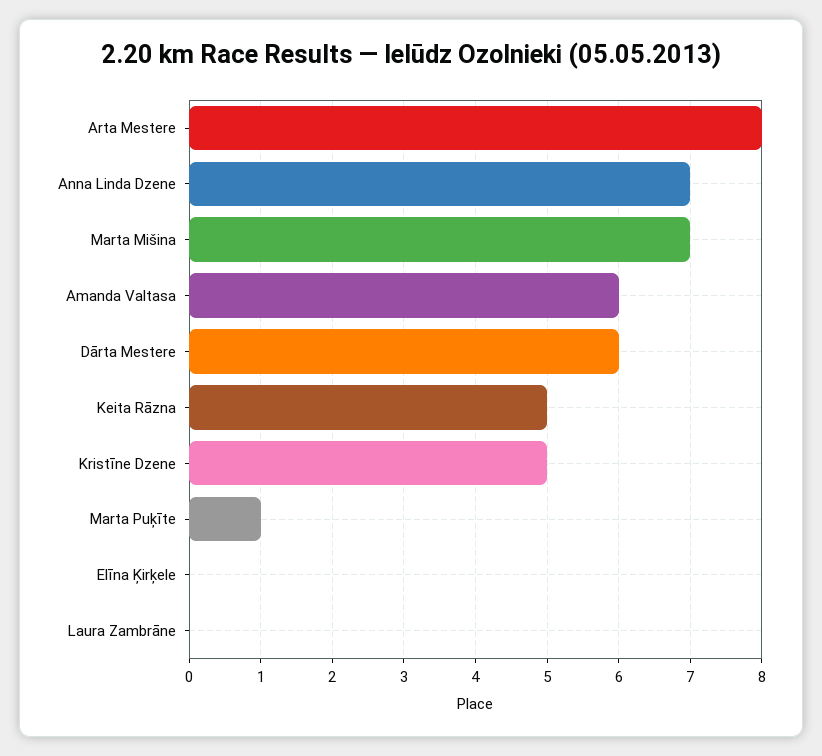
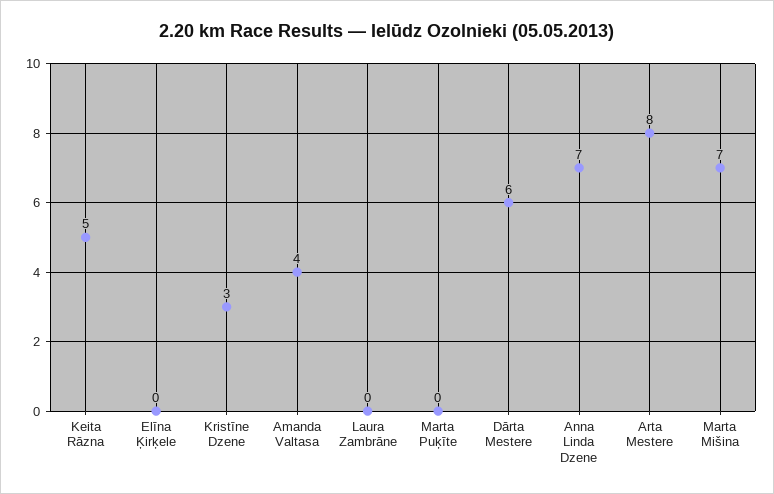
  {
    "Arta Mestere": 8,
    "Anna Linda Dzene": 7,
    "Marta Mišina": 7,
-   "Amanda Valtasa": 6,
+   "Amanda Valtasa": 4,
    "Dārta Mestere": 6,
    "Keita Rāzna": 5,
-   "Kristīne Dzene": 5,
+   "Kristīne Dzene": 3,
-   "Marta Puķīte": 1,
+   "Marta Puķīte": 0,
    "Elīna Ķirķele": 0,
    "Laura Zambrāne": 0
  }

